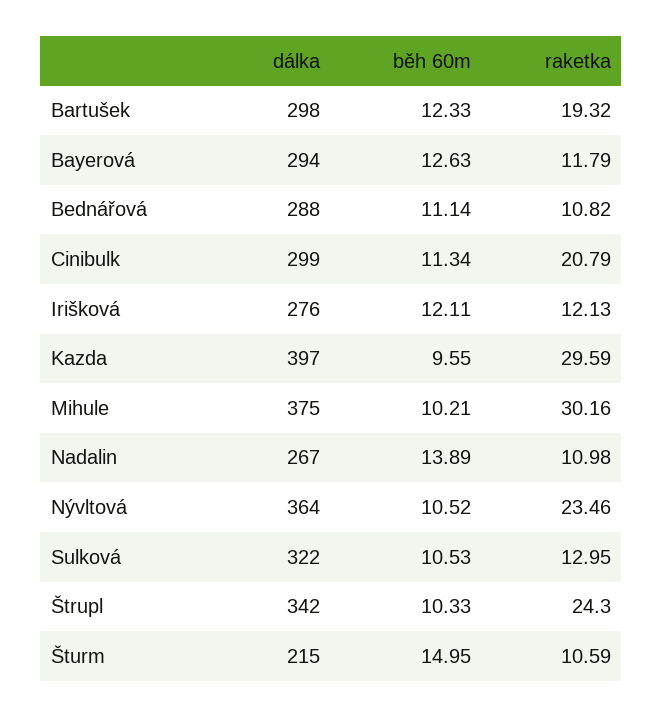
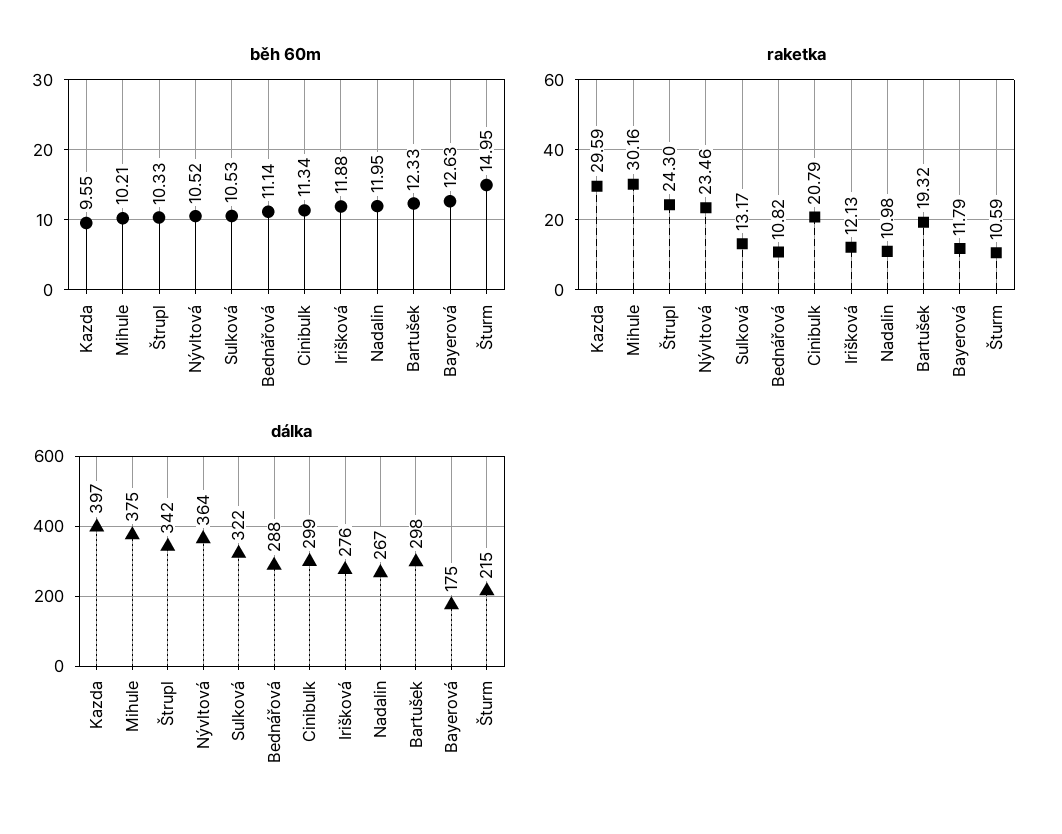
  {
    "dálka": {
      "Bartušek": 298,
-     "Bayerová": 294,
+     "Bayerová": 175,
      "Bednářová": 288,
      "Cinibulk": 299,
      "Irišková": 276,
      "Kazda": 397,
      "Mihule": 375,
      "Nadalin": 267,
      "Nývltová": 364,
      "Sulková": 322,
      "Štrupl": 342,
      "Šturm": 215
    },
    "běh 60m": {
      "Bartušek": 12.33,
      "Bayerová": 12.63,
      "Bednářová": 11.14,
      "Cinibulk": 11.34,
-     "Irišková": 12.11,
+     "Irišková": 11.88,
      "Kazda": 9.55,
      "Mihule": 10.21,
-     "Nadalin": 13.89,
+     "Nadalin": 11.95,
      "Nývltová": 10.52,
      "Sulková": 10.53,
      "Štrupl": 10.33,
      "Šturm": 14.95
    },
    "raketka": {
      "Bartušek": 19.32,
      "Bayerová": 11.79,
      "Bednářová": 10.82,
      "Cinibulk": 20.79,
      "Irišková": 12.13,
      "Kazda": 29.59,
      "Mihule": 30.16,
      "Nadalin": 10.98,
      "Nývltová": 23.46,
-     "Sulková": 12.95,
+     "Sulková": 13.17,
      "Štrupl": 24.3,
      "Šturm": 10.59
    }
  }

